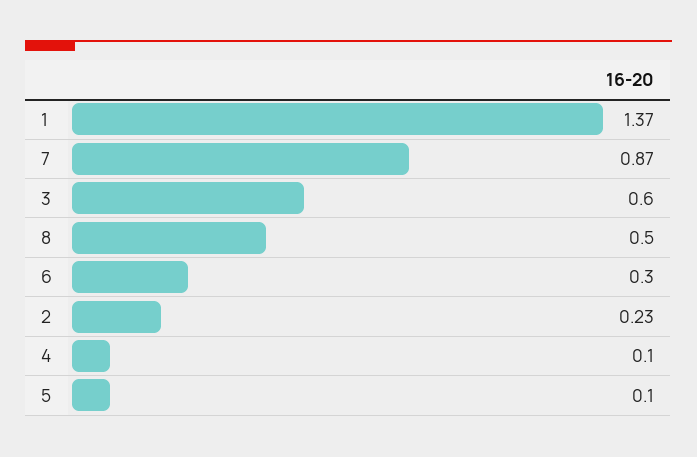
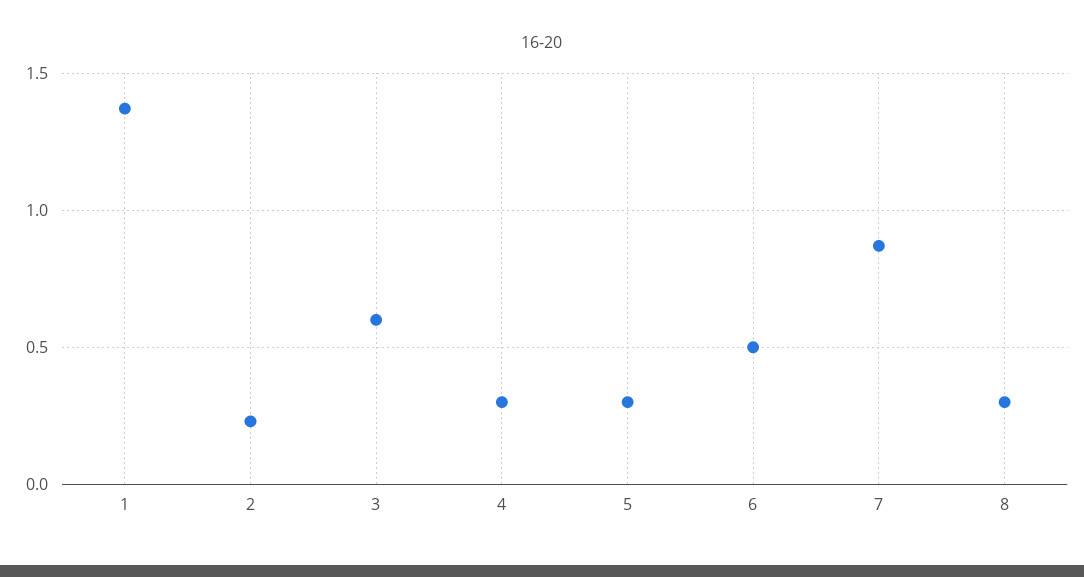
  {
    "1": 1.37,
    "7": 0.87,
    "3": 0.6,
-   "8": 0.5,
+   "8": 0.3,
-   "6": 0.3,
+   "6": 0.5,
    "2": 0.23,
-   "4": 0.1,
+   "4": 0.3,
-   "5": 0.1
+   "5": 0.3
  }

